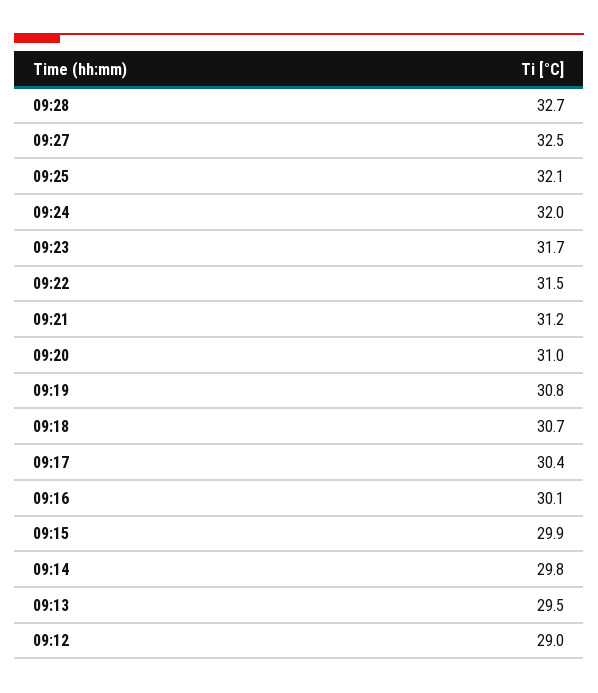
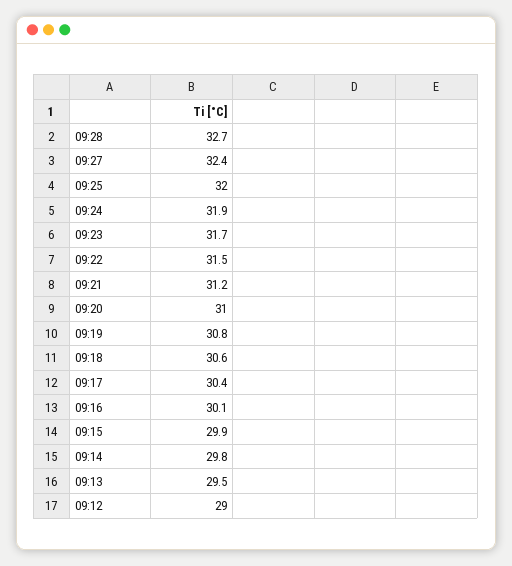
  {
    "09:28": 32.7,
-   "09:27": 32.5,
+   "09:27": 32.4,
-   "09:25": 32.1,
+   "09:25": 32,
-   "09:24": 32,
+   "09:24": 31.9,
    "09:23": 31.7,
    "09:22": 31.5,
    "09:21": 31.2,
    "09:20": 31,
    "09:19": 30.8,
-   "09:18": 30.7,
+   "09:18": 30.6,
    "09:17": 30.4,
    "09:16": 30.1,
    "09:15": 29.9,
    "09:14": 29.8,
    "09:13": 29.5,
    "09:12": 29
  }

